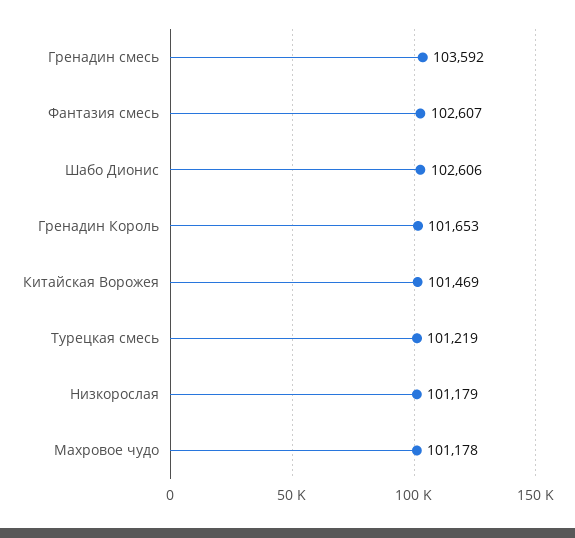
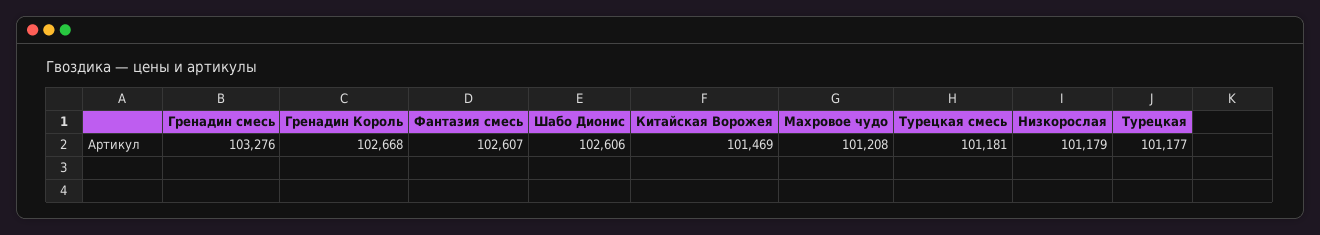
  {
-   "Гренадин смесь": 103592,
+   "Гренадин смесь": 103276,
    "Фантазия смесь": 102607,
    "Шабо Дионис": 102606,
-   "Гренадин Король": 101653,
+   "Гренадин Король": 102668,
    "Китайская Ворожея": 101469,
-   "Турецкая смесь": 101219,
+   "Турецкая смесь": 101181,
    "Низкорослая": 101179,
-   "Махровое чудо": 101178
+   "Махровое чудо": 101208,
+   "Турецкая": 101177
  }

